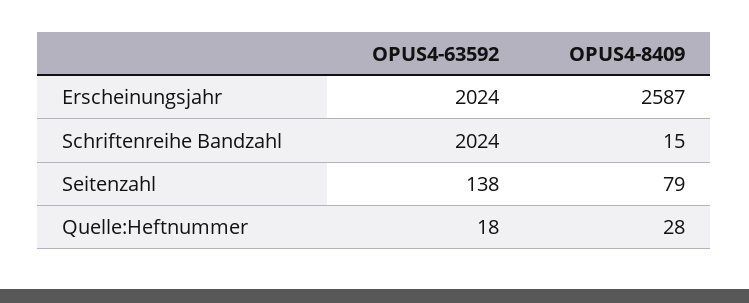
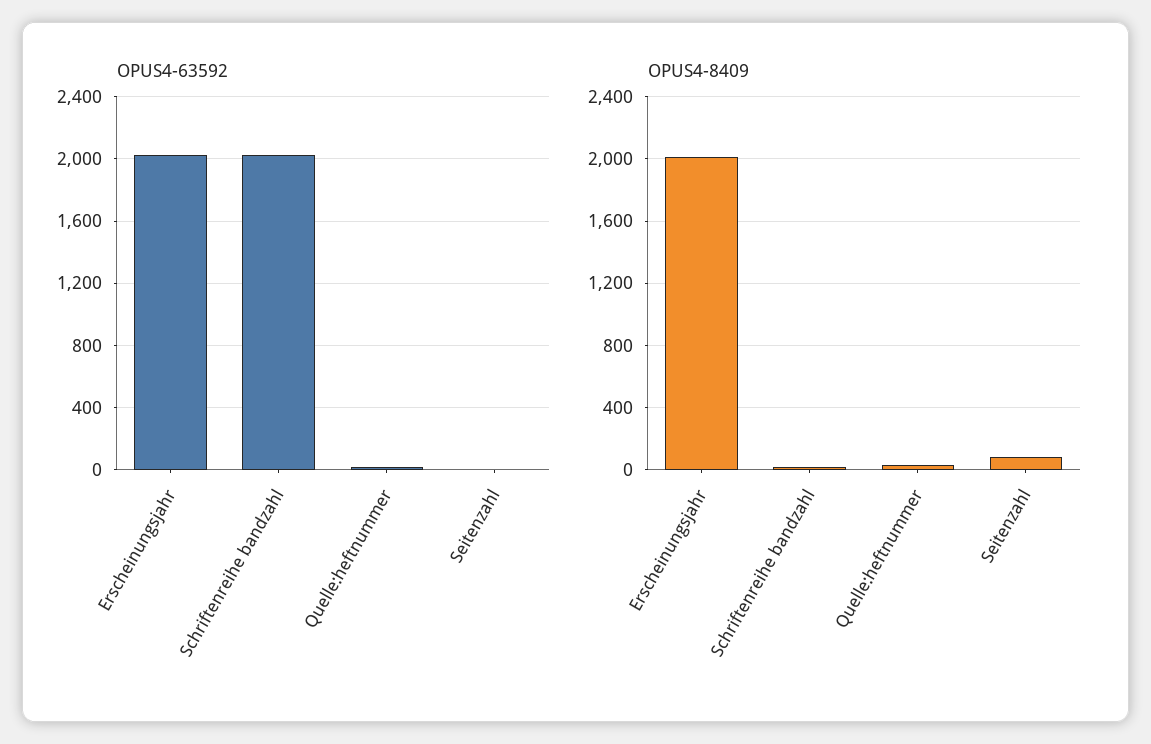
  {
    "OPUS4-63592": {
      "Erscheinungsjahr": 2024,
      "Schriftenreihe Bandzahl": 2024,
-     "Seitenzahl": 138,
+     "Seitenzahl": 0,
      "Quelle:Heftnummer": 18
    },
    "OPUS4-8409": {
-     "Erscheinungsjahr": 2587,
+     "Erscheinungsjahr": 2000,
      "Schriftenreihe Bandzahl": 15,
      "Seitenzahl": 79,
      "Quelle:Heftnummer": 28
    }
  }

